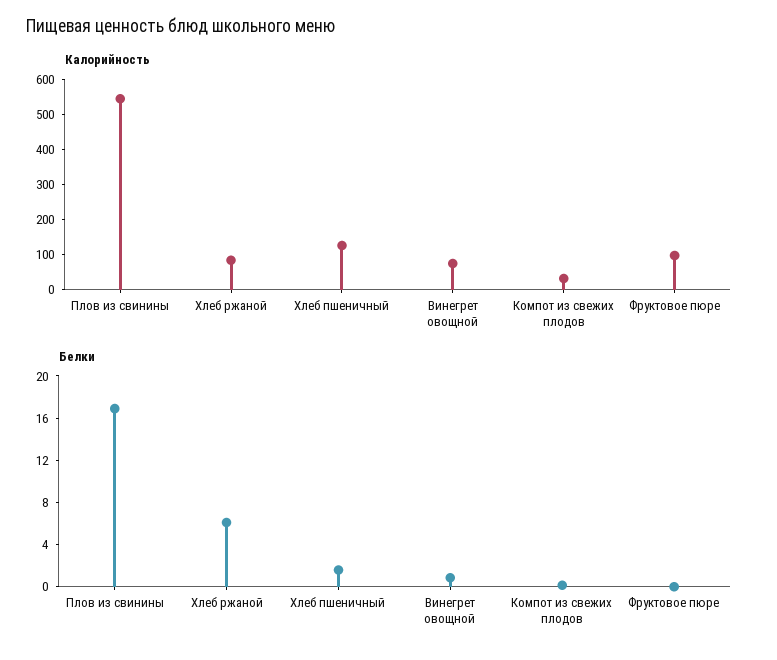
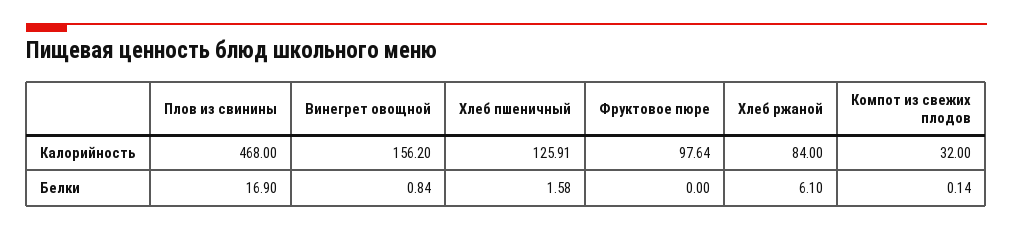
  {
    "Калорийность": {
-     "Плов из свинины": 550,
+     "Плов из свинины": 468,
      "Хлеб ржаной": 84,
      "Хлеб пшеничный": 125.91,
-     "Винегрет овощной": 75,
+     "Винегрет овощной": 156.2,
      "Компот из свежих плодов": 32,
      "Фруктовое пюре": 97.64
    },
    "Белки": {
      "Плов из свинины": 16.9,
      "Хлеб ржаной": 6.1,
      "Хлеб пшеничный": 1.58,
      "Винегрет овощной": 0.84,
      "Компот из свежих плодов": 0.14,
      "Фруктовое пюре": 0
    }
  }

